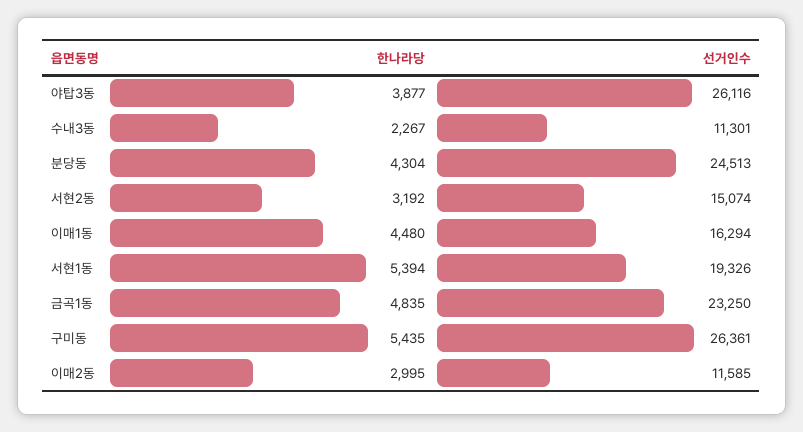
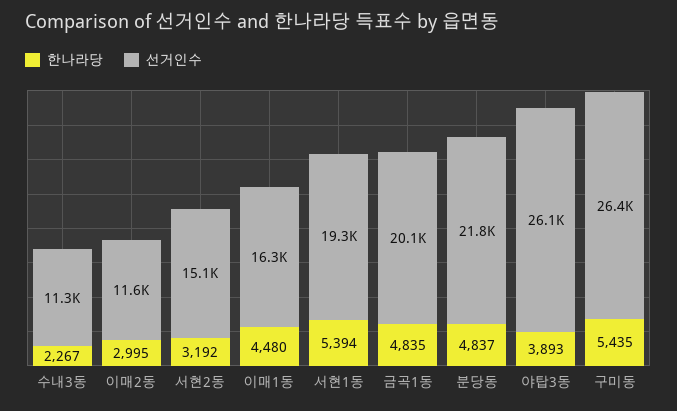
  {
    "한나라당": {
-     "야탑3동": 3877,
+     "야탑3동": 3893,
      "수내3동": 2267,
-     "분당동": 4304,
+     "분당동": 4837,
      "서현2동": 3192,
      "이매1동": 4480,
      "서현1동": 5394,
      "금곡1동": 4835,
      "구미동": 5435,
      "이매2동": 2995
    },
    "선거인수": {
      "야탑3동": 26116,
      "수내3동": 11301,
-     "분당동": 24513,
+     "분당동": 21800,
      "서현2동": 15074,
      "이매1동": 16294,
      "서현1동": 19326,
-     "금곡1동": 23250,
+     "금곡1동": 20100,
      "구미동": 26361,
      "이매2동": 11585
    }
  }

